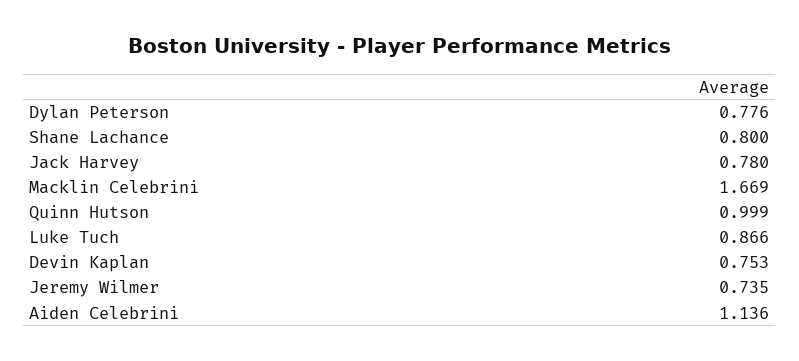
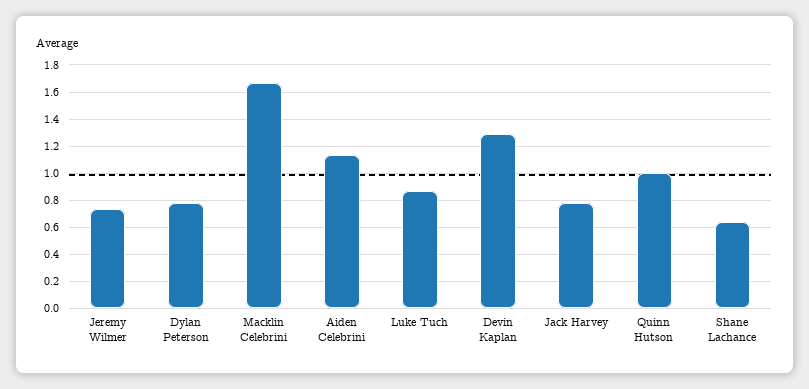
  {
    "Dylan Peterson": 0.776,
-   "Shane Lachance": 0.8,
+   "Shane Lachance": 0.65,
    "Jack Harvey": 0.78,
    "Macklin Celebrini": 1.669,
    "Quinn Hutson": 0.999,
    "Luke Tuch": 0.866,
-   "Devin Kaplan": 0.753,
+   "Devin Kaplan": 1.3,
    "Jeremy Wilmer": 0.735,
    "Aiden Celebrini": 1.136
  }

